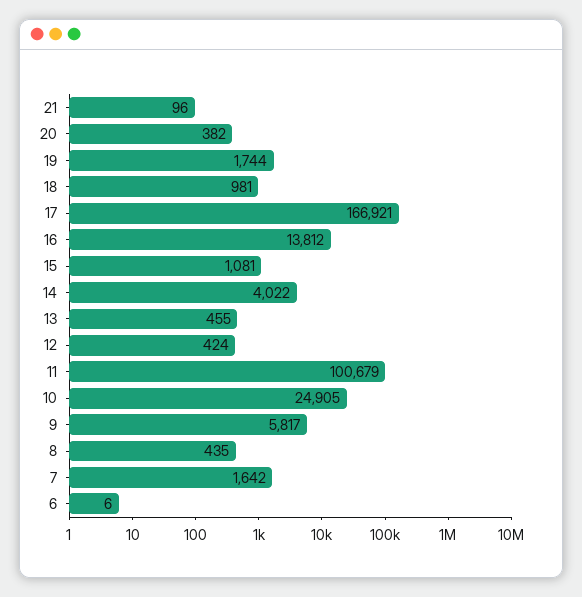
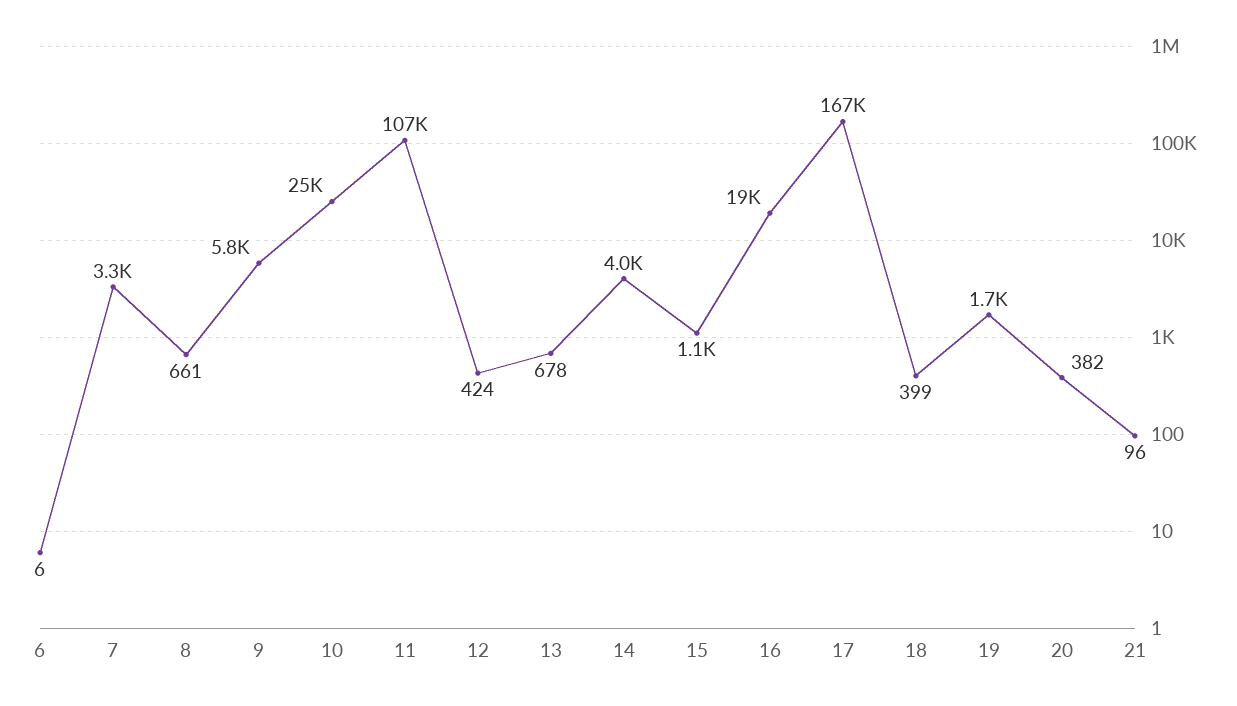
  {
    "21": 96,
    "20": 382,
    "19": 1744,
-   "18": 981,
+   "18": 399,
    "17": 166921,
-   "16": 13812,
+   "16": 19000,
    "15": 1081,
    "14": 4022,
-   "13": 455,
+   "13": 678,
    "12": 424,
-   "11": 100679,
+   "11": 107000,
    "10": 24905,
    "9": 5817,
-   "8": 435,
+   "8": 661,
-   "7": 1642,
+   "7": 3300,
    "6": 6
  }

